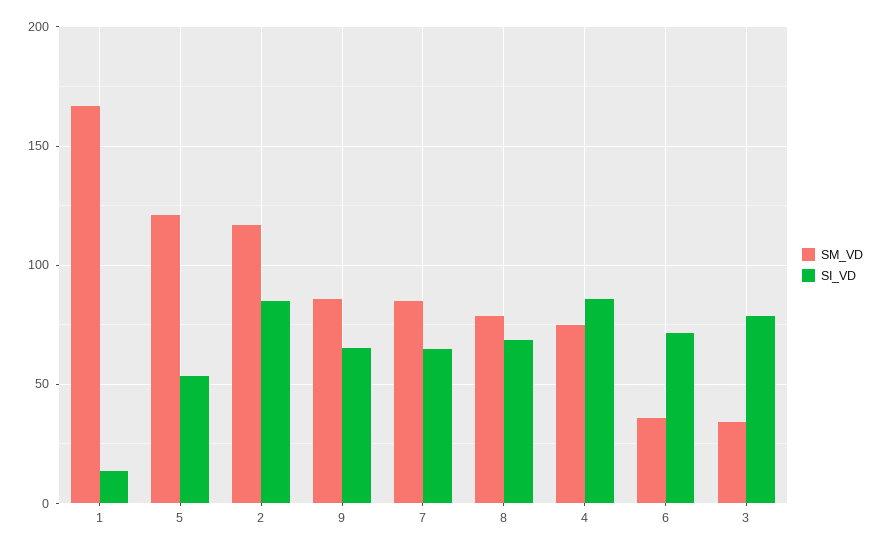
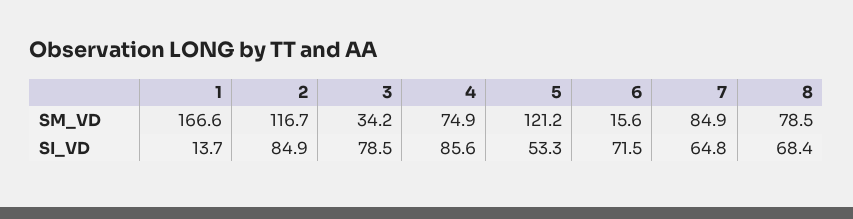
  {
    "SM_VD": {
      "1": 166.6,
      "5": 121.2,
      "2": 116.7,
-     "9": 85,
      "7": 84.9,
      "8": 78.5,
      "4": 74.9,
-     "6": 35,
+     "6": 15.6,
      "3": 34.2
    },
    "SI_VD": {
      "1": 13.7,
      "5": 53.3,
      "2": 84.9,
-     "9": 65,
      "7": 64.8,
      "8": 68.4,
      "4": 85.6,
      "6": 71.5,
      "3": 78.5
    }
  }

